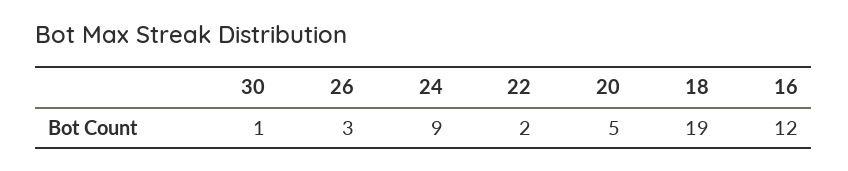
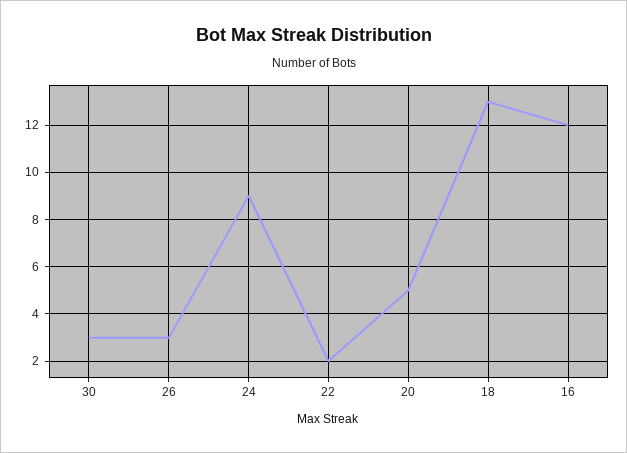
  {
-   "30": 1,
+   "30": 3,
    "26": 3,
    "24": 9,
    "22": 2,
    "20": 5,
-   "18": 19,
+   "18": 13,
    "16": 12
  }

